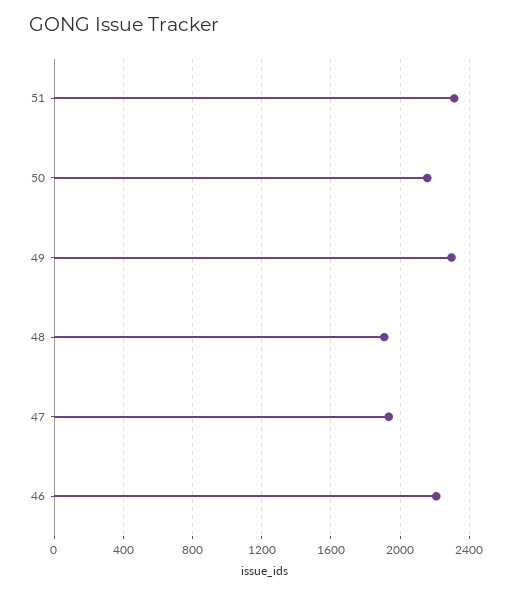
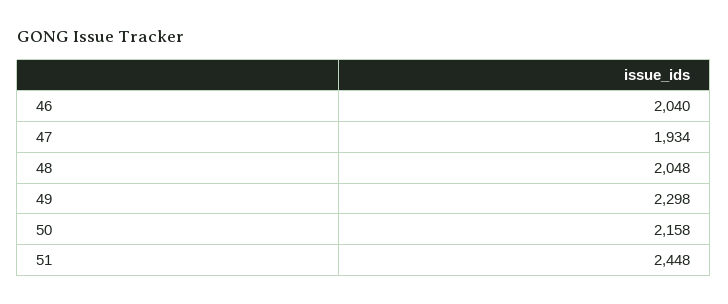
  {
-   "51": 2300,
+   "51": 2448,
    "50": 2158,
    "49": 2298,
-   "48": 1900,
+   "48": 2048,
    "47": 1934,
-   "46": 2200
+   "46": 2040
  }

